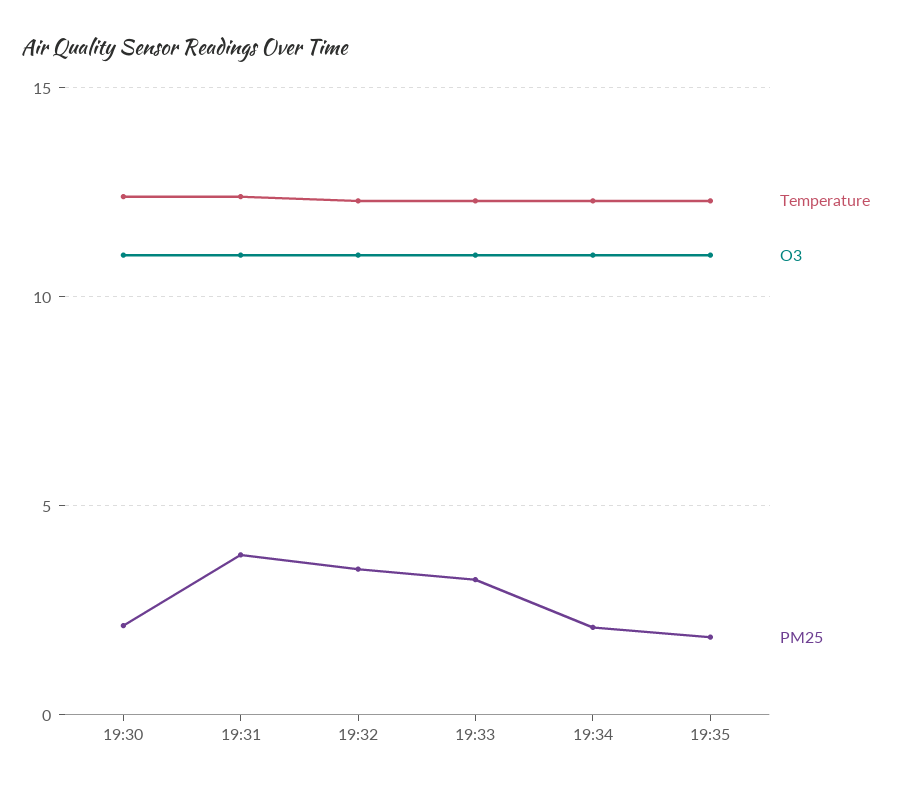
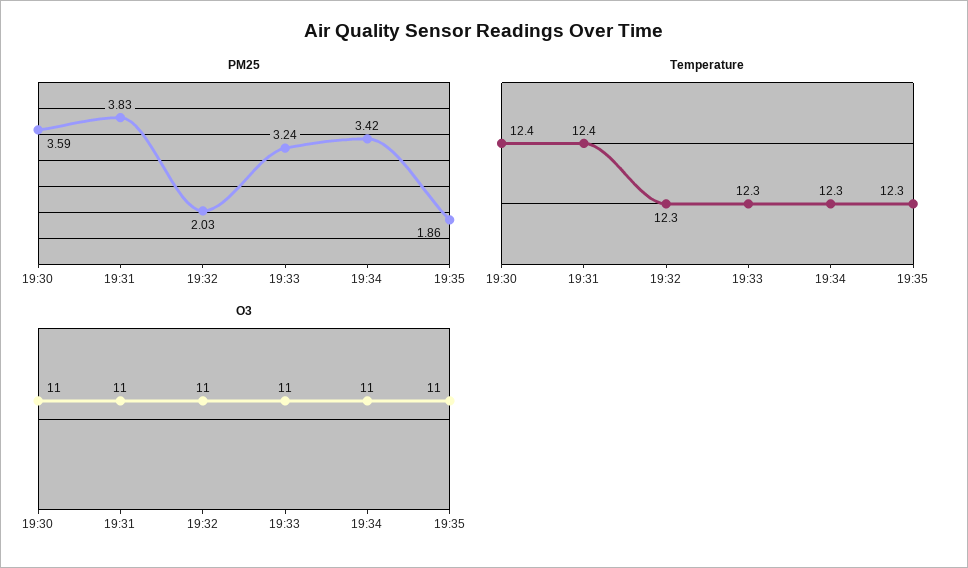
  {
    "Temperature": {
      "19:30": 12.4,
      "19:31": 12.4,
      "19:32": 12.3,
      "19:33": 12.3,
      "19:34": 12.3,
      "19:35": 12.3
    },
    "O3": {
      "19:30": 11,
      "19:31": 11,
      "19:32": 11,
      "19:33": 11,
      "19:34": 11,
      "19:35": 11
    },
    "PM25": {
-     "19:30": 2,
+     "19:30": 3.59,
      "19:31": 3.83,
-     "19:32": 3.5,
+     "19:32": 2.03,
      "19:33": 3.24,
-     "19:34": 2,
+     "19:34": 3.42,
      "19:35": 1.86
    }
  }

